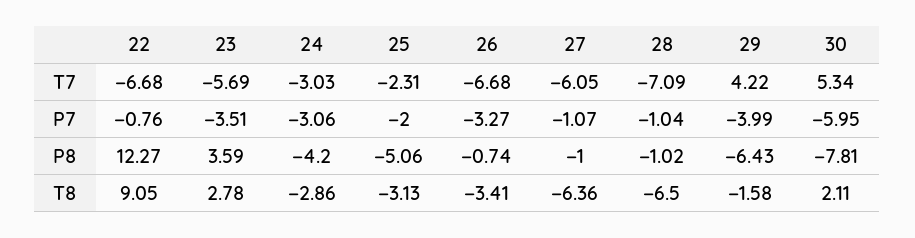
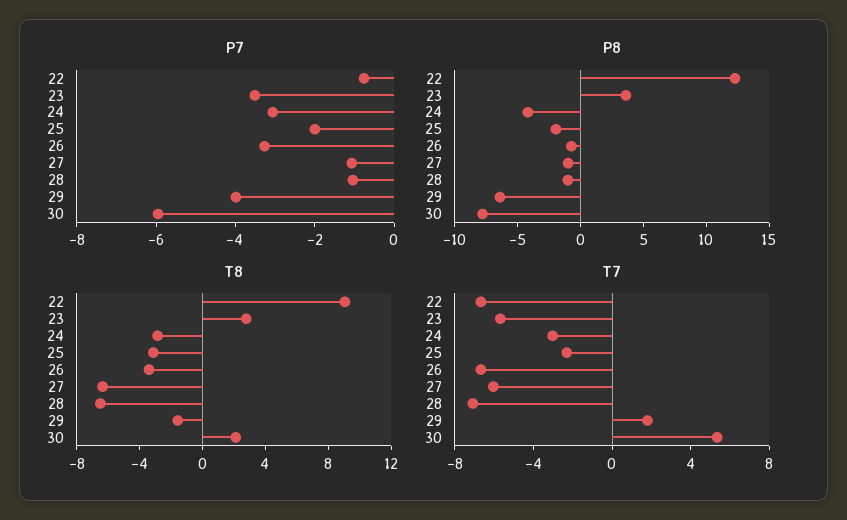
  {
    "T7": {
      "22": -6.68,
      "23": -5.69,
      "24": -3.03,
      "25": -2.31,
      "26": -6.68,
      "27": -6.05,
      "28": -7.09,
-     "29": 4.22,
+     "29": 2,
      "30": 5.34
    },
    "P7": {
      "22": -0.76,
      "23": -3.51,
      "24": -3.06,
      "25": -2,
      "26": -3.27,
      "27": -1.07,
      "28": -1.04,
      "29": -3.99,
      "30": -5.95
    },
    "P8": {
      "22": 12.27,
      "23": 3.59,
      "24": -4.2,
-     "25": -5.06,
+     "25": -2,
      "26": -0.74,
      "27": -1,
      "28": -1.02,
      "29": -6.43,
      "30": -7.81
    },
    "T8": {
      "22": 9.05,
      "23": 2.78,
      "24": -2.86,
      "25": -3.13,
      "26": -3.41,
      "27": -6.36,
      "28": -6.5,
      "29": -1.58,
      "30": 2.11
    }
  }

